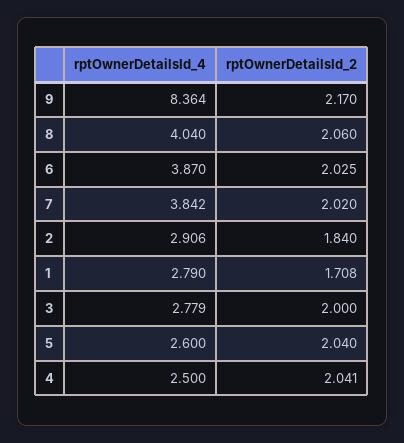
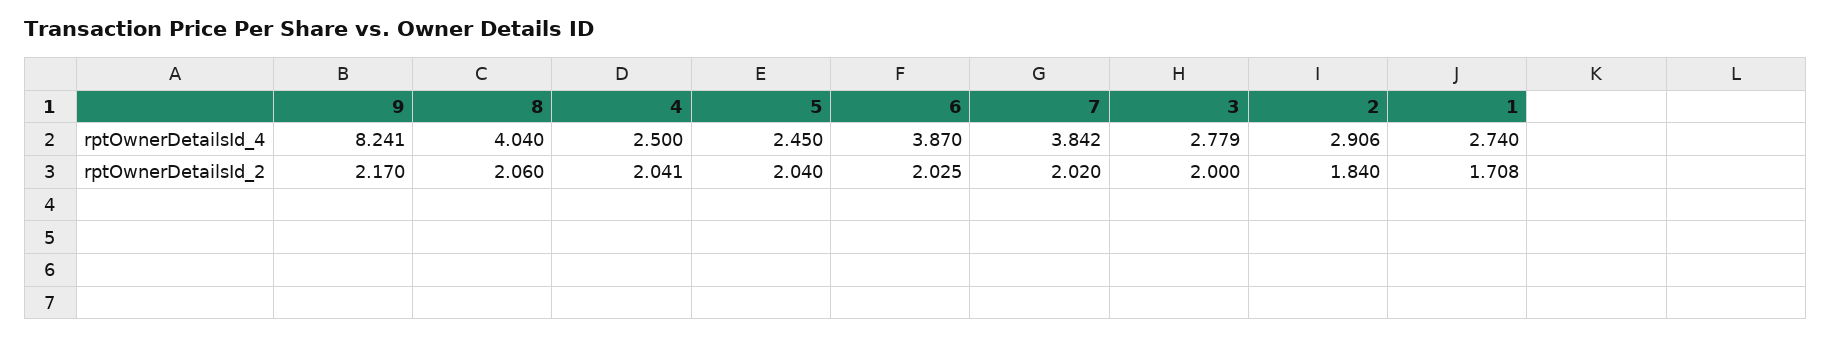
  {
    "rptOwnerDetailsId_4": {
-     "9": 8.364,
+     "9": 8.241,
      "8": 4.04,
      "6": 3.87,
      "7": 3.842,
      "2": 2.906,
-     "1": 2.79,
+     "1": 2.74,
      "3": 2.779,
-     "5": 2.6,
+     "5": 2.45,
      "4": 2.5
    },
    "rptOwnerDetailsId_2": {
      "9": 2.17,
      "8": 2.06,
      "6": 2.025,
      "7": 2.02,
      "2": 1.84,
      "1": 1.708,
      "3": 2,
      "5": 2.04,
      "4": 2.041
    }
  }

